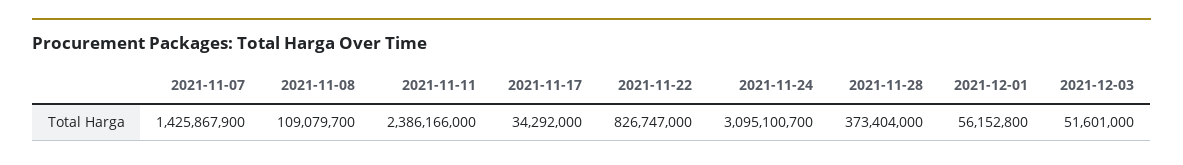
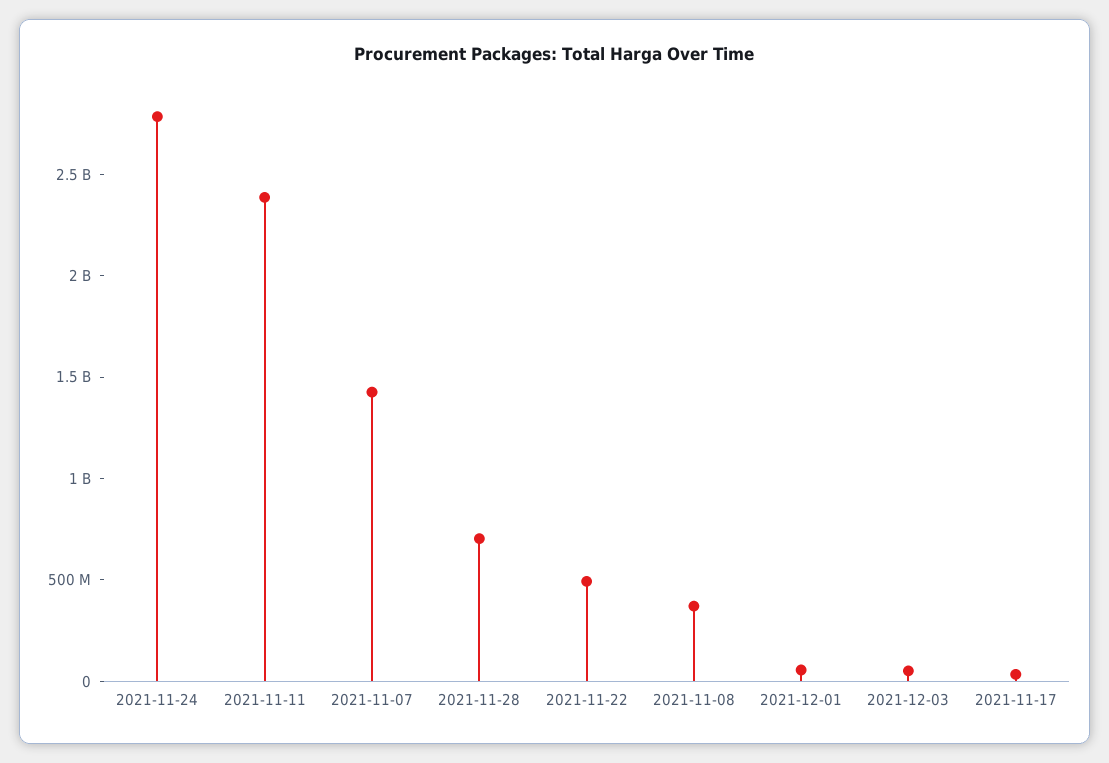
  {
    "2021-11-07": 1425867900,
-   "2021-11-08": 109079700,
+   "2021-11-08": 400000000,
    "2021-11-11": 2386166000,
    "2021-11-17": 34292000,
-   "2021-11-22": 826747000,
+   "2021-11-22": 500000000,
-   "2021-11-24": 3095100700,
+   "2021-11-24": 2800000000,
-   "2021-11-28": 373404000,
+   "2021-11-28": 700000000,
    "2021-12-01": 56152800,
    "2021-12-03": 51601000
  }

